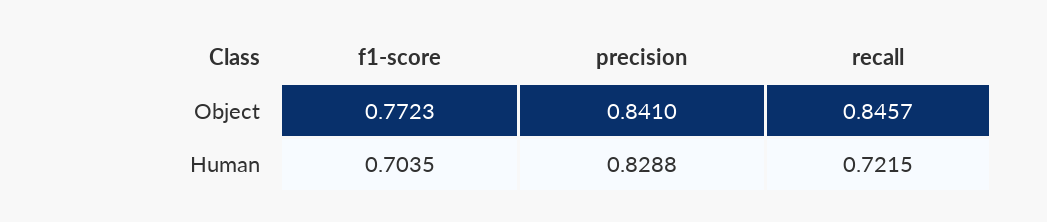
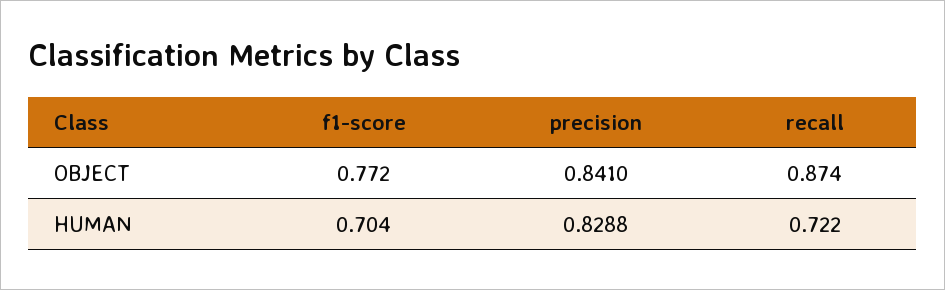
  {
    "f1-score": {
      "Object": 0.7723,
      "Human": 0.7035
    },
    "precision": {
      "Object": 0.841,
      "Human": 0.8288
    },
    "recall": {
-     "Object": 0.8457,
+     "Object": 0.874,
      "Human": 0.7215
    }
  }

